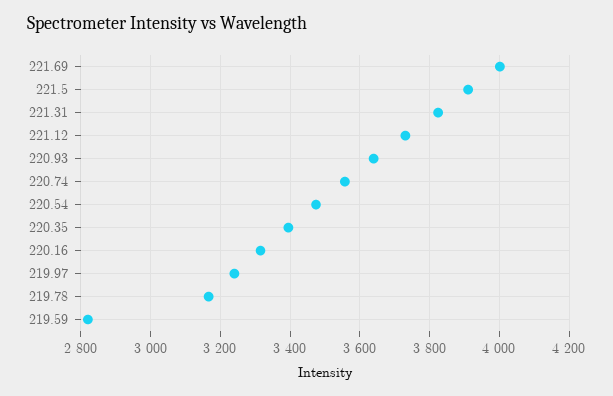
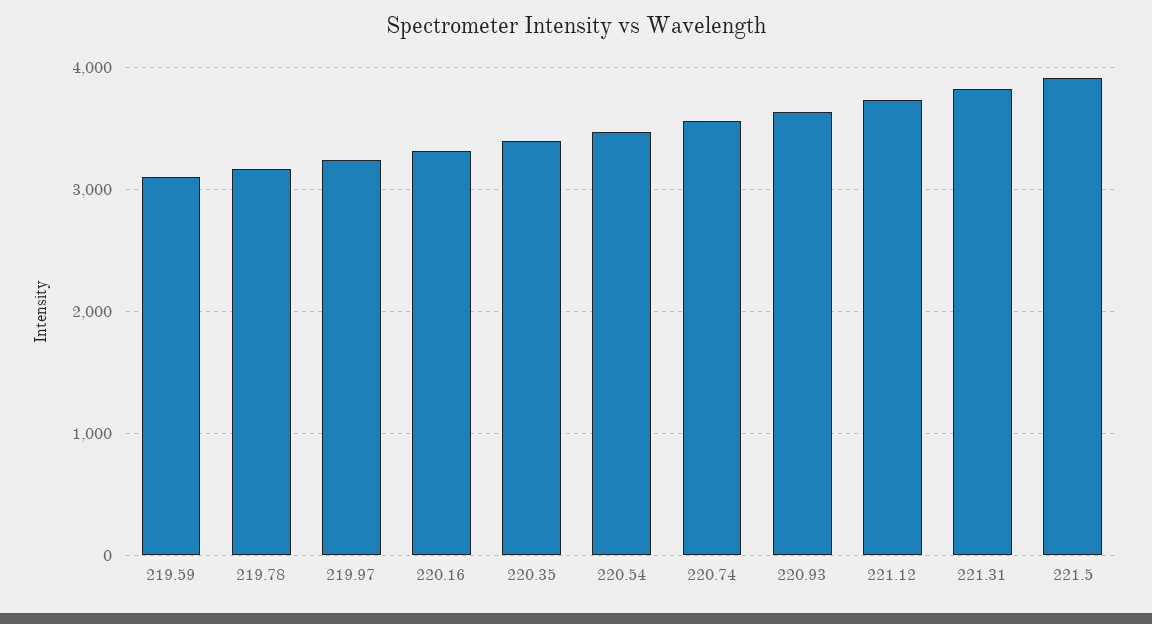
  {
-   "221.69": 4000,
    "221.5": 3920,
    "221.31": 3820,
    "221.12": 3740,
    "220.93": 3640,
    "220.74": 3560,
    "220.54": 3480,
    "220.35": 3400,
    "220.16": 3320,
    "219.97": 3240,
    "219.78": 3160,
-   "219.59": 2820
+   "219.59": 3100
  }

